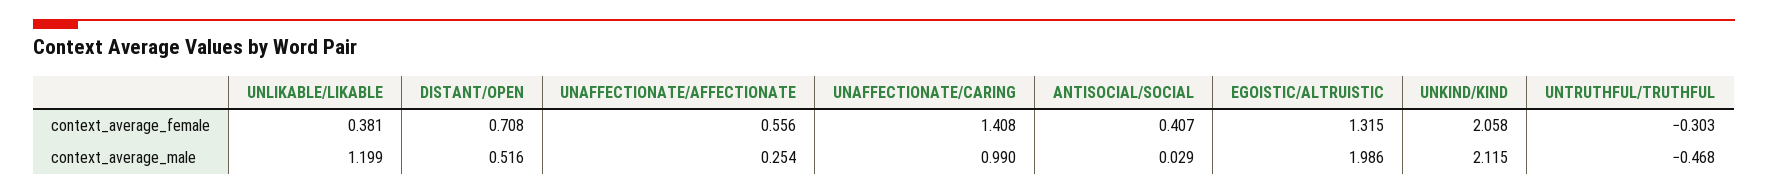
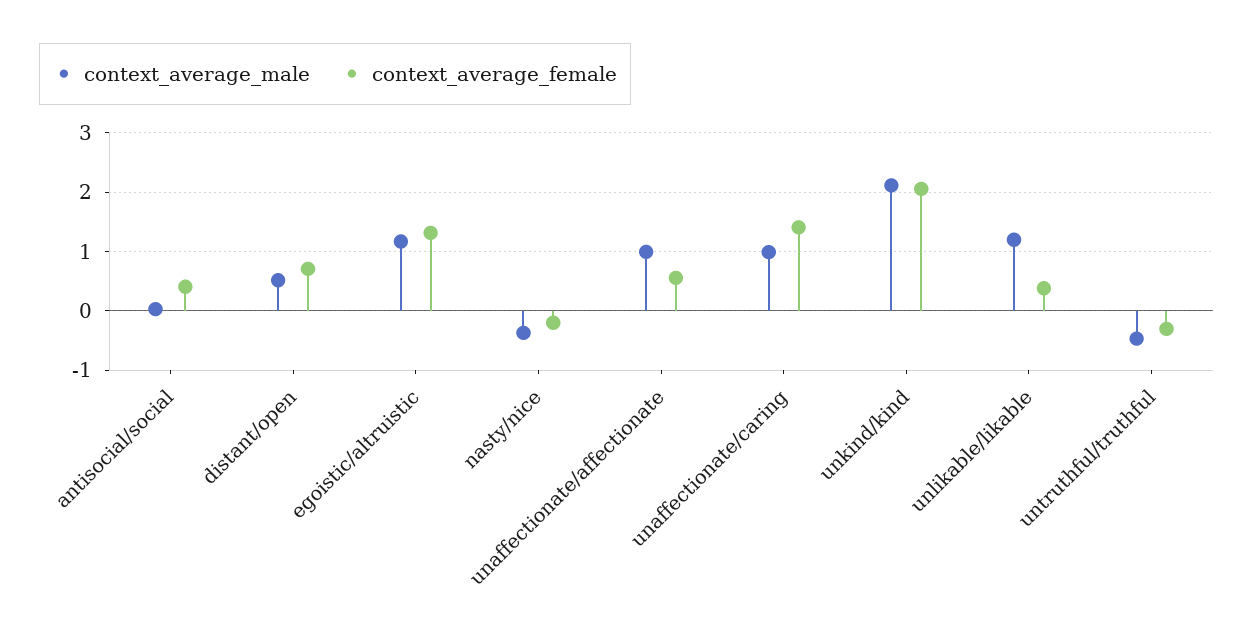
  {
    "context_average_female": {
      "UNLIKABLE/LIKABLE": 0.381,
      "DISTANT/OPEN": 0.708,
      "UNAFFECTIONATE/AFFECTIONATE": 0.556,
      "UNAFFECTIONATE/CARING": 1.408,
      "ANTISOCIAL/SOCIAL": 0.407,
      "EGOISTIC/ALTRUISTIC": 1.315,
      "UNKIND/KIND": 2.058,
-     "UNTRUTHFUL/TRUTHFUL": -0.303
+     "UNTRUTHFUL/TRUTHFUL": -0.303,
+     "nasty/nice": -0.2
    },
    "context_average_male": {
      "UNLIKABLE/LIKABLE": 1.199,
      "DISTANT/OPEN": 0.516,
-     "UNAFFECTIONATE/AFFECTIONATE": 0.254,
+     "UNAFFECTIONATE/AFFECTIONATE": 1,
      "UNAFFECTIONATE/CARING": 0.99,
      "ANTISOCIAL/SOCIAL": 0.029,
-     "EGOISTIC/ALTRUISTIC": 1.986,
+     "EGOISTIC/ALTRUISTIC": 1.2,
      "UNKIND/KIND": 2.115,
-     "UNTRUTHFUL/TRUTHFUL": -0.468
+     "UNTRUTHFUL/TRUTHFUL": -0.468,
+     "nasty/nice": -0.4
    }
  }

